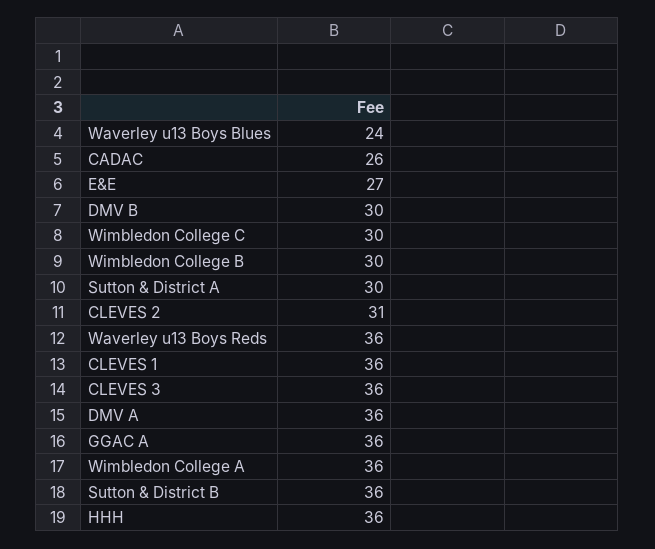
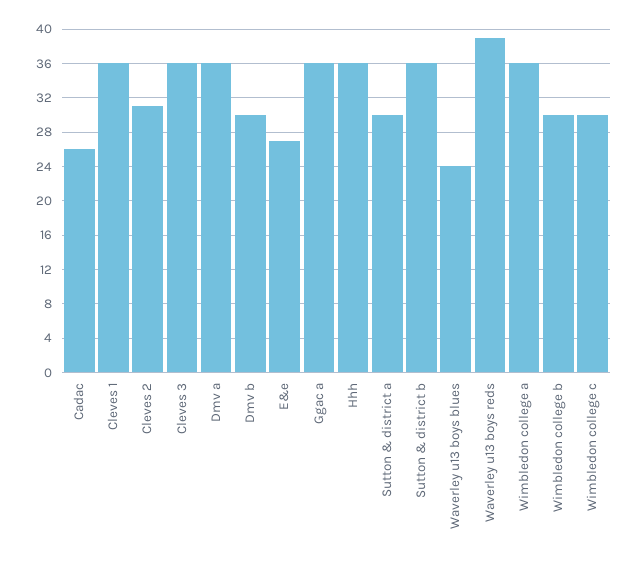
  {
    "Waverley u13 Boys Blues": 24,
    "CADAC": 26,
    "E&E": 27,
    "DMV B": 30,
    "Wimbledon College C": 30,
    "Wimbledon College B": 30,
    "Sutton & District A": 30,
    "CLEVES 2": 31,
-   "Waverley u13 Boys Reds": 36,
+   "Waverley u13 Boys Reds": 39,
    "CLEVES 1": 36,
    "CLEVES 3": 36,
    "DMV A": 36,
    "GGAC A": 36,
    "Wimbledon College A": 36,
    "Sutton & District B": 36,
    "HHH": 36
  }

